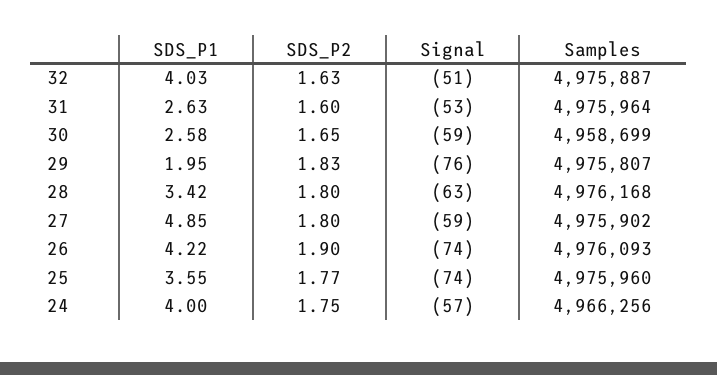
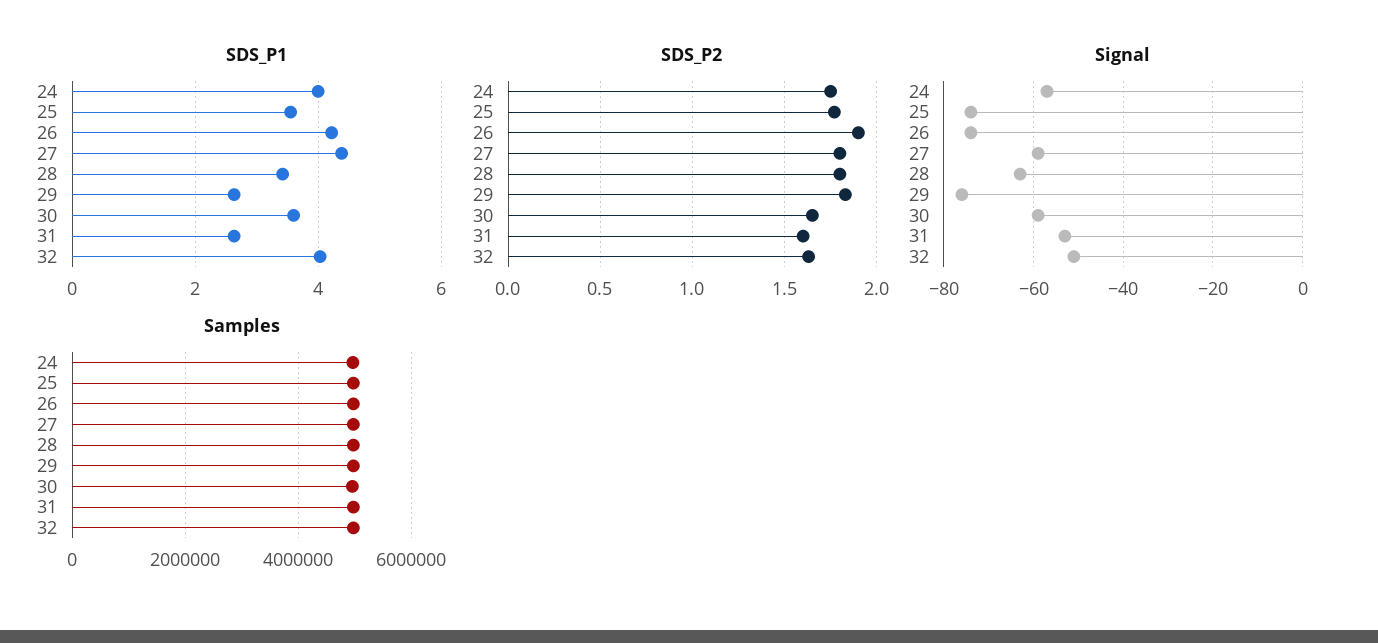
  {
    "SDS_P1": {
      "32": 4.03,
      "31": 2.63,
-     "30": 2.58,
+     "30": 3.6,
-     "29": 1.95,
+     "29": 2.6,
      "28": 3.42,
-     "27": 4.85,
+     "27": 4.4,
      "26": 4.22,
      "25": 3.55,
      "24": 4
    },
    "SDS_P2": {
      "32": 1.63,
      "31": 1.6,
      "30": 1.65,
      "29": 1.83,
      "28": 1.8,
      "27": 1.8,
      "26": 1.9,
      "25": 1.77,
      "24": 1.75
    },
    "Signal": {
      "32": -51,
      "31": -53,
      "30": -59,
      "29": -76,
      "28": -63,
      "27": -59,
      "26": -74,
      "25": -74,
      "24": -57
    },
    "Samples": {
      "32": 4975887,
      "31": 4975964,
      "30": 4958699,
      "29": 4975807,
      "28": 4976168,
      "27": 4975902,
      "26": 4976093,
      "25": 4975960,
      "24": 4966256
    }
  }

